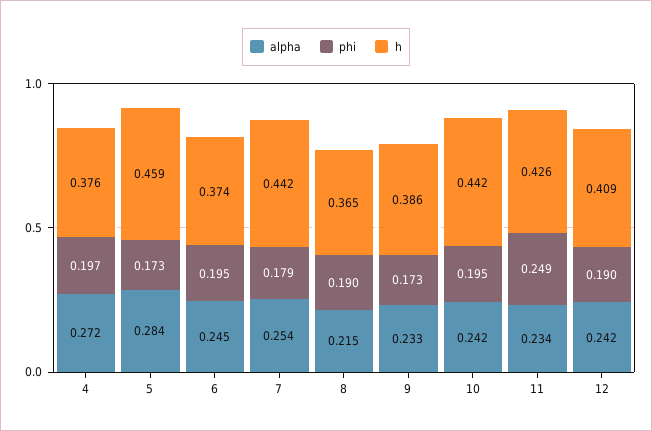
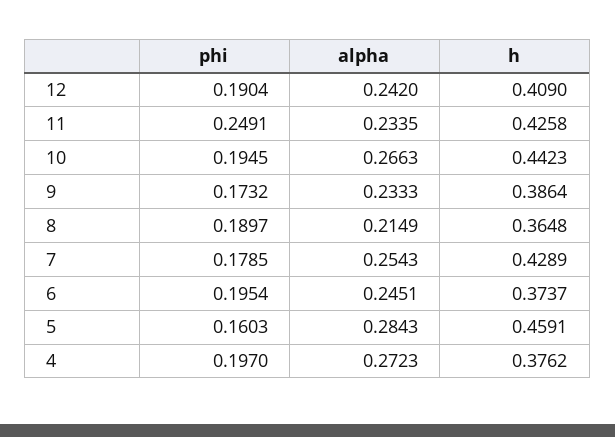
  {
    "alpha": {
      "4": 0.2723,
      "5": 0.2843,
      "6": 0.2451,
      "7": 0.2543,
      "8": 0.2149,
      "9": 0.2333,
-     "10": 0.242,
+     "10": 0.2663,
      "11": 0.2335,
      "12": 0.242
    },
    "phi": {
      "4": 0.197,
-     "5": 0.173,
+     "5": 0.1603,
      "6": 0.1954,
      "7": 0.1785,
      "8": 0.1897,
      "9": 0.1732,
      "10": 0.1945,
      "11": 0.2491,
      "12": 0.1904
    },
    "h": {
      "4": 0.3762,
      "5": 0.4591,
      "6": 0.3737,
-     "7": 0.442,
+     "7": 0.4289,
      "8": 0.3648,
      "9": 0.3864,
      "10": 0.4423,
      "11": 0.4258,
      "12": 0.409
    }
  }

